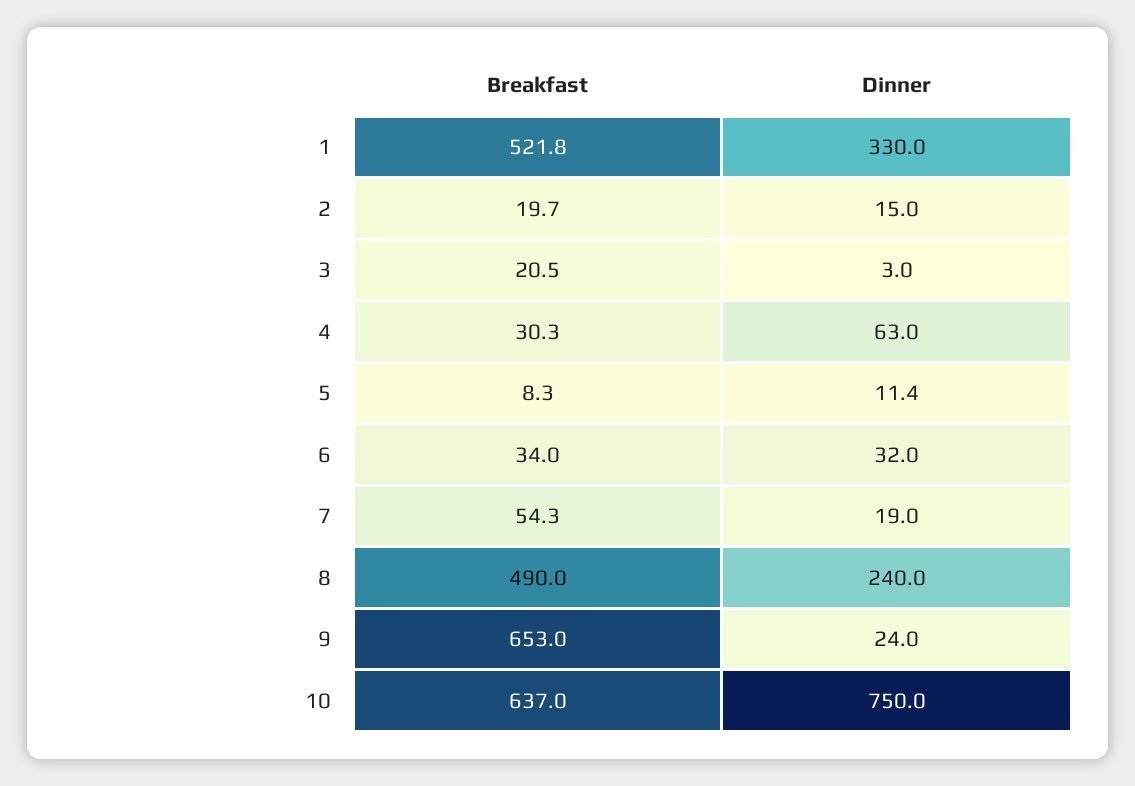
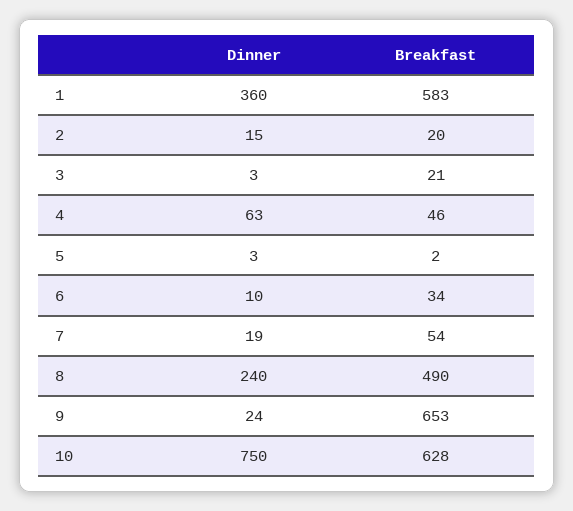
  {
    "Breakfast": {
-     "1": 521.8,
+     "1": 583,
      "2": 19.7,
      "3": 20.5,
-     "4": 30.3,
+     "4": 46,
-     "5": 8.3,
+     "5": 2,
      "6": 34,
      "7": 54.3,
      "8": 490,
      "9": 653,
-     "10": 637
+     "10": 628
    },
    "Dinner": {
-     "1": 330,
+     "1": 360,
      "2": 15,
      "3": 3,
      "4": 63,
-     "5": 11.4,
+     "5": 3,
-     "6": 32,
+     "6": 10,
      "7": 19,
      "8": 240,
      "9": 24,
      "10": 750
    }
  }

